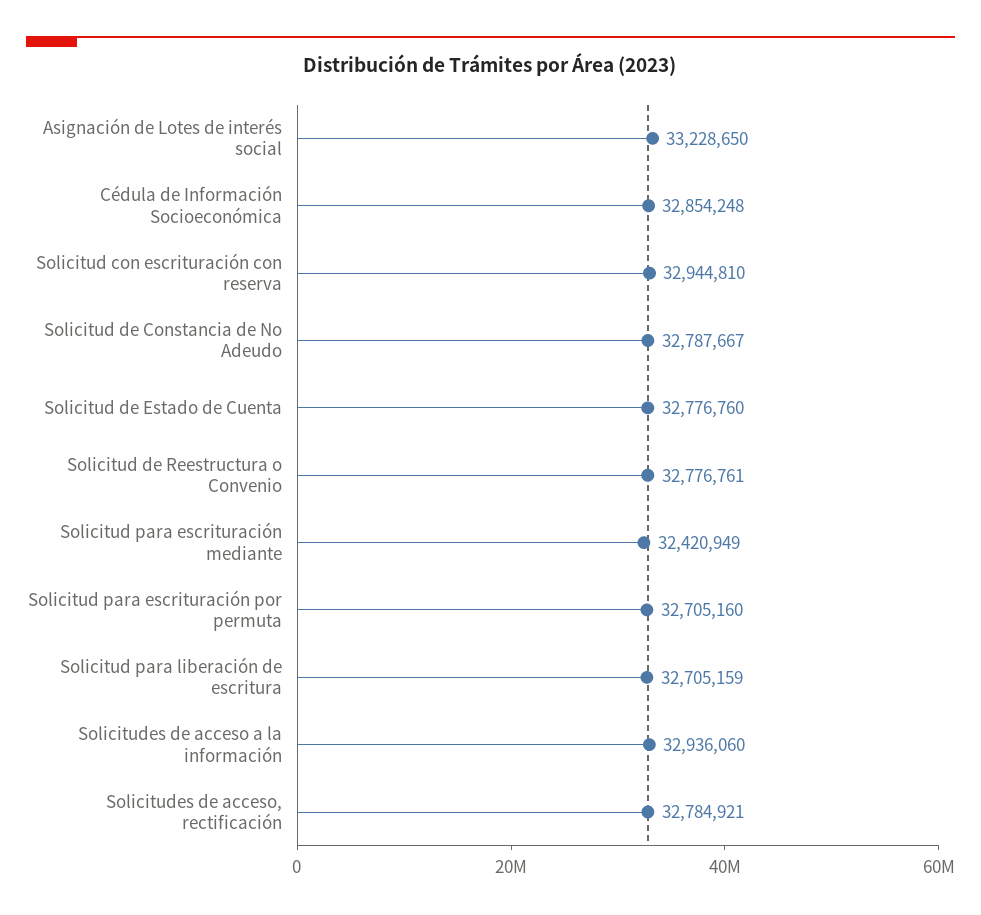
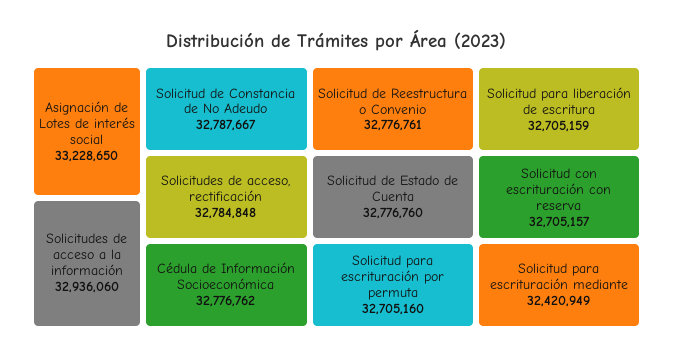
  {
    "Asignación de Lotes de interés social": 33228650,
-   "Cédula de Información Socioeconómica": 32854248,
+   "Cédula de Información Socioeconómica": 32776762,
-   "Solicitud con escrituración con reserva": 32944810,
+   "Solicitud con escrituración con reserva": 32705157,
    "Solicitud de Constancia de No Adeudo": 32787667,
    "Solicitud de Estado de Cuenta": 32776760,
    "Solicitud de Reestructura o Convenio": 32776761,
    "Solicitud para escrituración mediante": 32420949,
    "Solicitud para escrituración por permuta": 32705160,
    "Solicitud para liberación de escritura": 32705159,
    "Solicitudes de acceso a la información": 32936060,
-   "Solicitudes de acceso, rectificación": 32784921
+   "Solicitudes de acceso, rectificación": 32784848
  }

